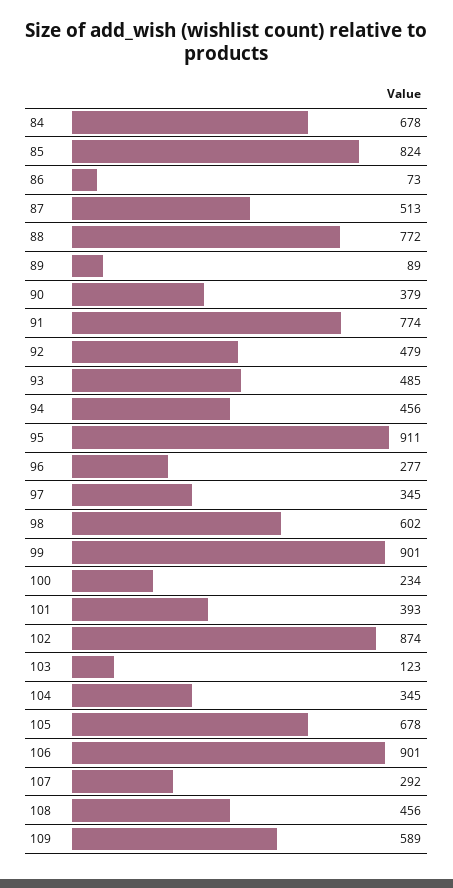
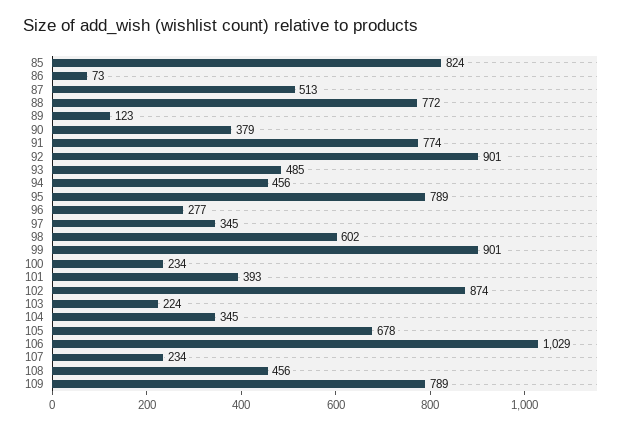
  {
-   "84": 678,
    "85": 824,
    "86": 73,
    "87": 513,
    "88": 772,
-   "89": 89,
+   "89": 123,
    "90": 379,
    "91": 774,
-   "92": 479,
+   "92": 901,
    "93": 485,
    "94": 456,
-   "95": 911,
+   "95": 789,
    "96": 277,
    "97": 345,
    "98": 602,
    "99": 901,
    "100": 234,
    "101": 393,
    "102": 874,
-   "103": 123,
+   "103": 224,
    "104": 345,
    "105": 678,
-   "106": 901,
+   "106": 1029,
-   "107": 292,
+   "107": 234,
    "108": 456,
-   "109": 589
+   "109": 789
  }

